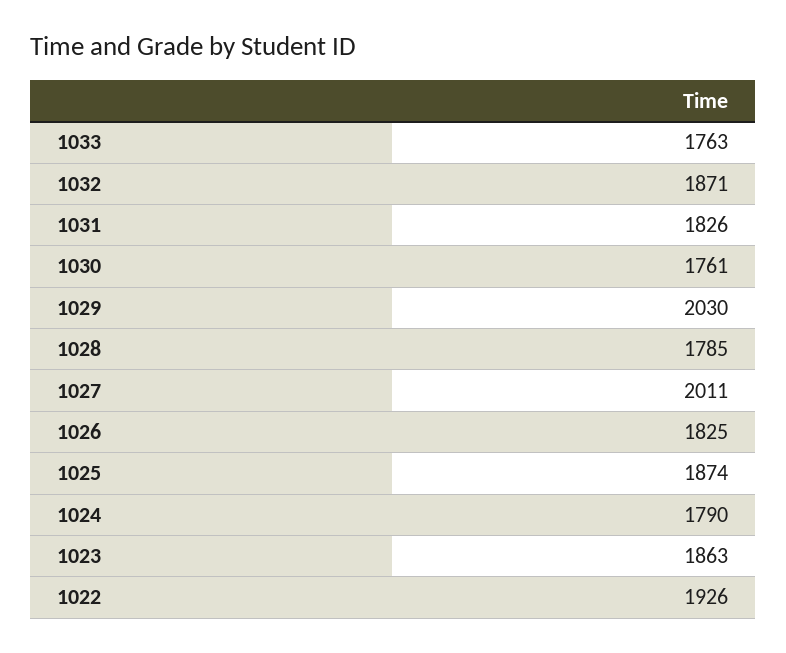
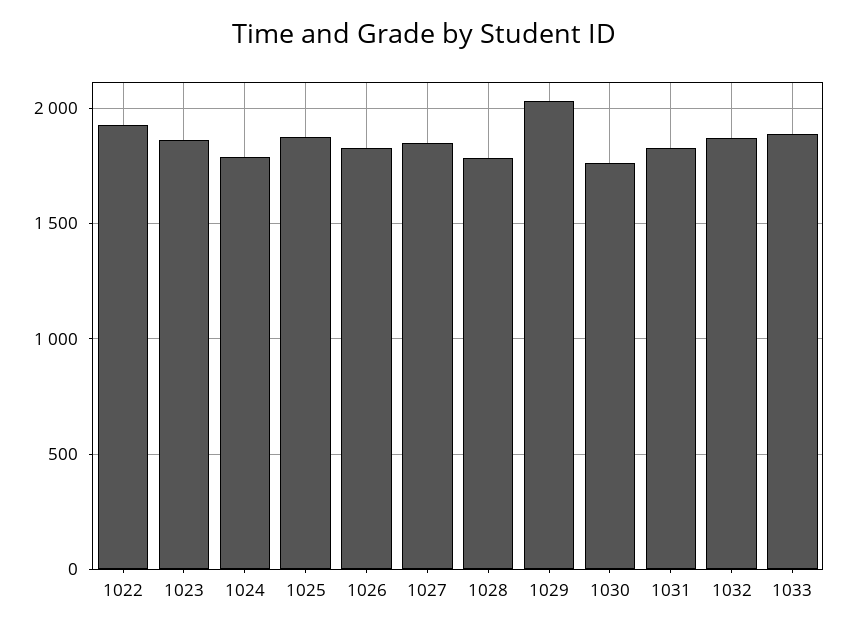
  {
-   "1033": 1763,
+   "1033": 1900,
    "1032": 1871,
    "1031": 1826,
    "1030": 1761,
    "1029": 2030,
    "1028": 1785,
-   "1027": 2011,
+   "1027": 1850,
    "1026": 1825,
    "1025": 1874,
    "1024": 1790,
    "1023": 1863,
    "1022": 1926
  }

